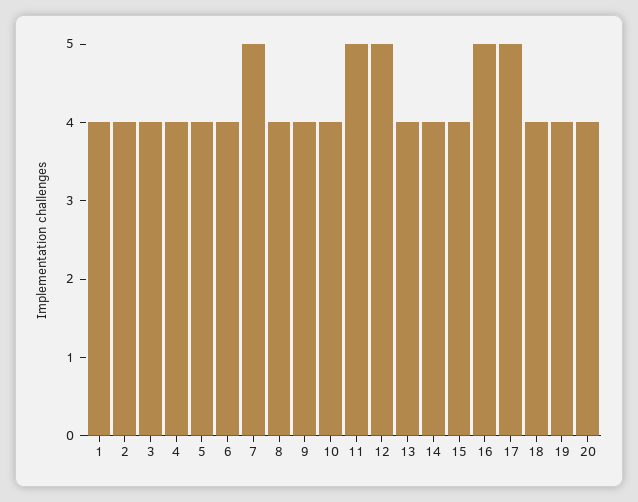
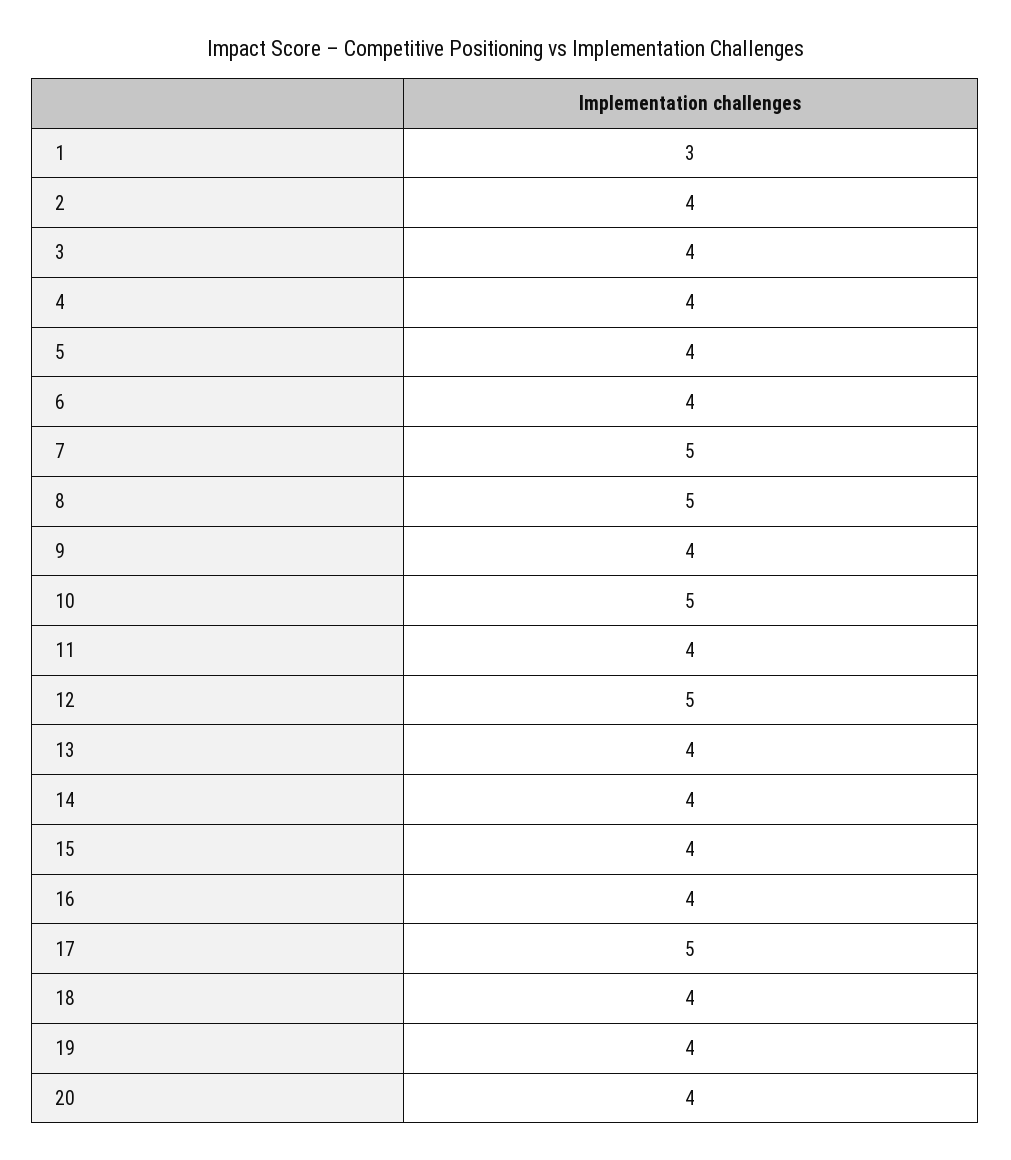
  {
-   "1": 4,
+   "1": 3,
    "2": 4,
    "3": 4,
    "4": 4,
    "5": 4,
    "6": 4,
    "7": 5,
-   "8": 4,
+   "8": 5,
    "9": 4,
-   "10": 4,
+   "10": 5,
-   "11": 5,
+   "11": 4,
    "12": 5,
    "13": 4,
    "14": 4,
    "15": 4,
-   "16": 5,
+   "16": 4,
    "17": 5,
    "18": 4,
    "19": 4,
    "20": 4
  }

